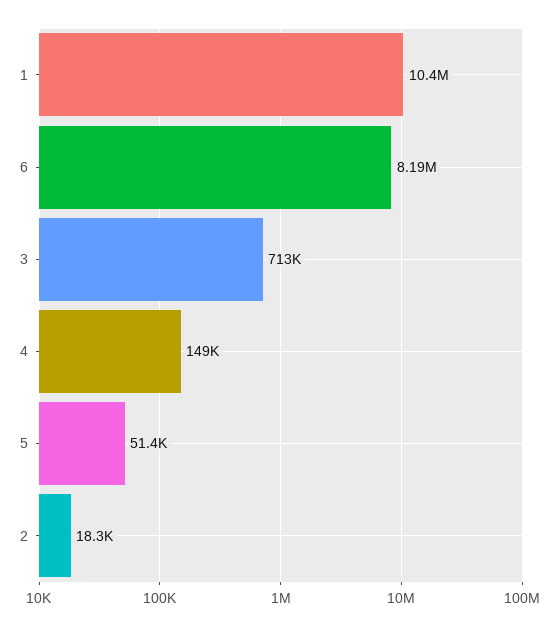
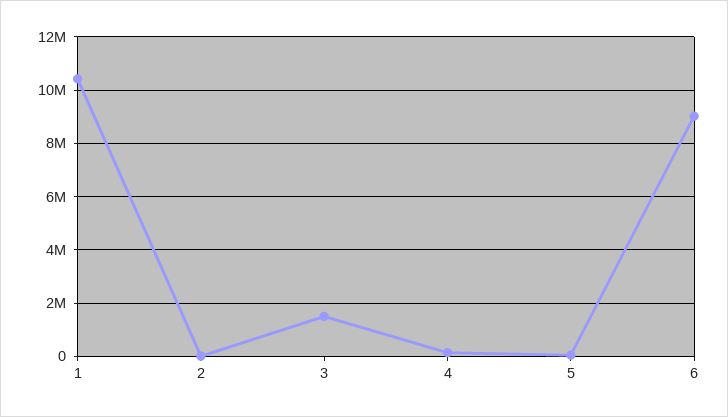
  {
    "1": 10400000,
-   "6": 8190000,
+   "6": 9000000,
-   "3": 713000,
+   "3": 1500000,
    "4": 149000,
    "5": 51400,
    "2": 18300
  }

